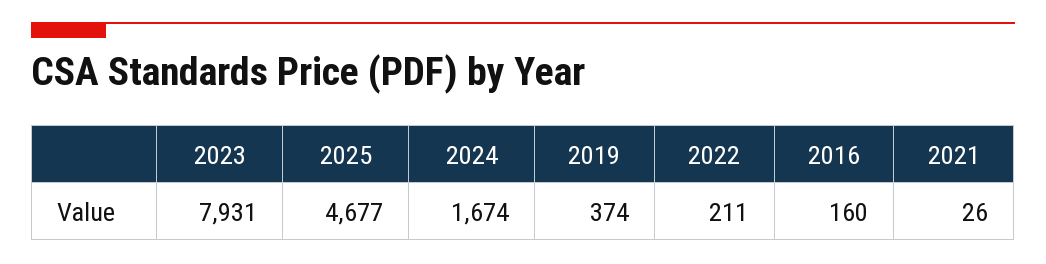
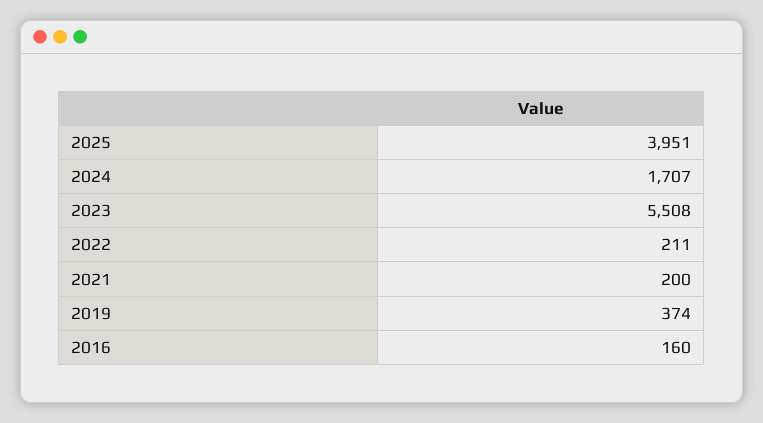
  {
-   "2023": 7931,
+   "2023": 5508,
-   "2025": 4677,
+   "2025": 3951,
-   "2024": 1674,
+   "2024": 1707,
    "2019": 374,
    "2022": 211,
    "2016": 160,
-   "2021": 26
+   "2021": 200
  }

